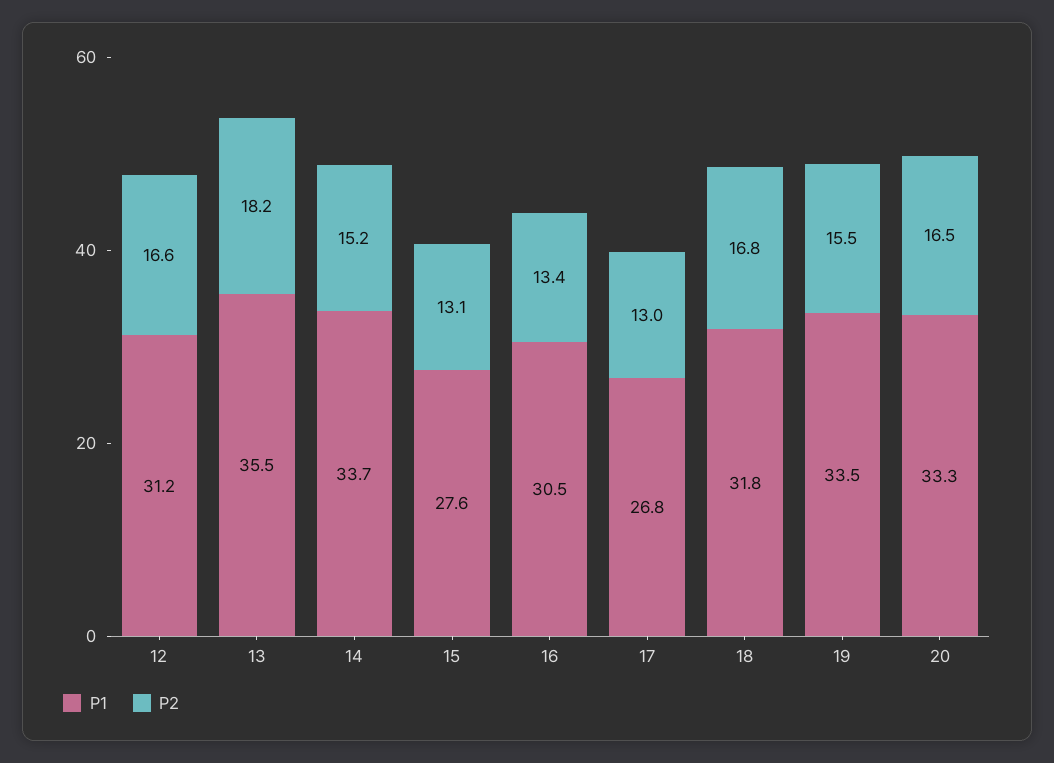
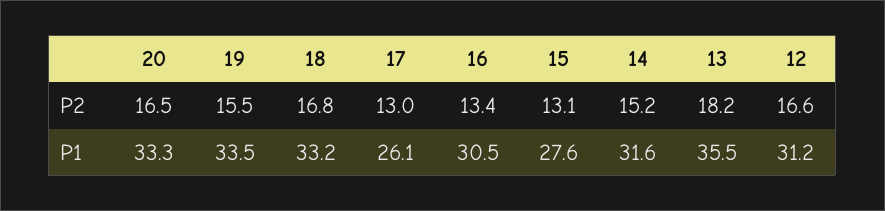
  {
    "P1": {
      "12": 31.2,
      "13": 35.5,
-     "14": 33.7,
+     "14": 31.6,
      "15": 27.6,
      "16": 30.5,
-     "17": 26.8,
+     "17": 26.1,
-     "18": 31.8,
+     "18": 33.2,
      "19": 33.5,
      "20": 33.3
    },
    "P2": {
      "12": 16.6,
      "13": 18.2,
      "14": 15.2,
      "15": 13.1,
      "16": 13.4,
      "17": 13,
      "18": 16.8,
      "19": 15.5,
      "20": 16.5
    }
  }

